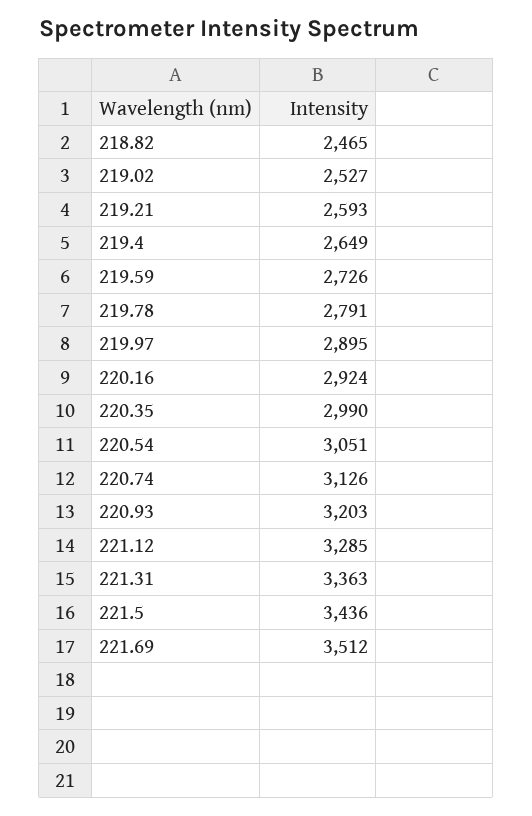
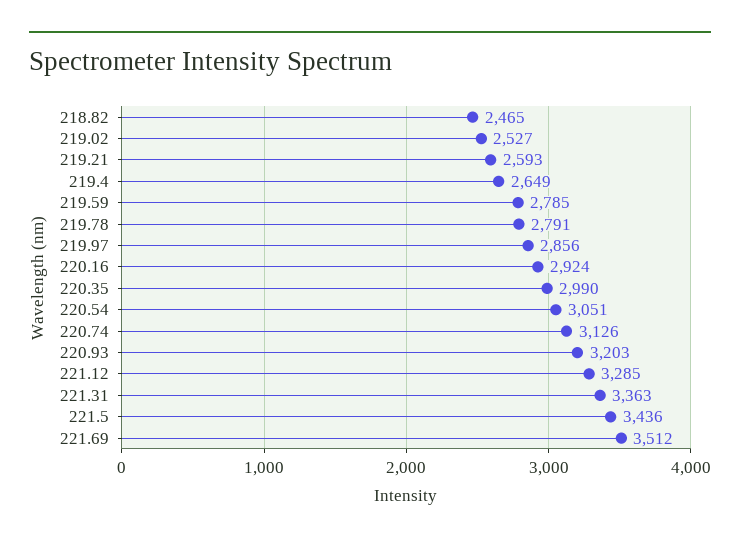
  {
    "218.82": 2465,
    "219.02": 2527,
    "219.21": 2593,
    "219.4": 2649,
-   "219.59": 2726,
+   "219.59": 2785,
    "219.78": 2791,
-   "219.97": 2895,
+   "219.97": 2856,
    "220.16": 2924,
    "220.35": 2990,
    "220.54": 3051,
    "220.74": 3126,
    "220.93": 3203,
    "221.12": 3285,
    "221.31": 3363,
    "221.5": 3436,
    "221.69": 3512
  }

